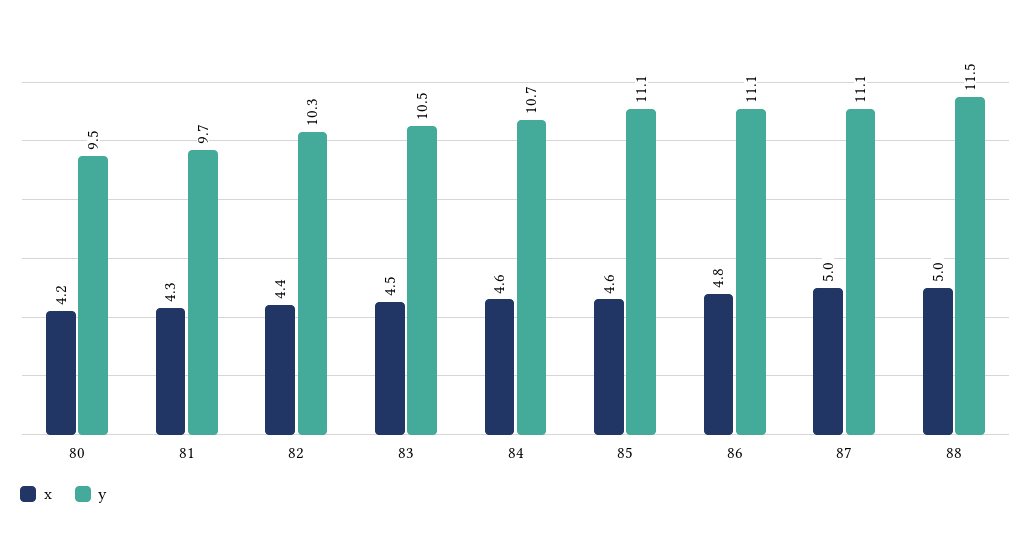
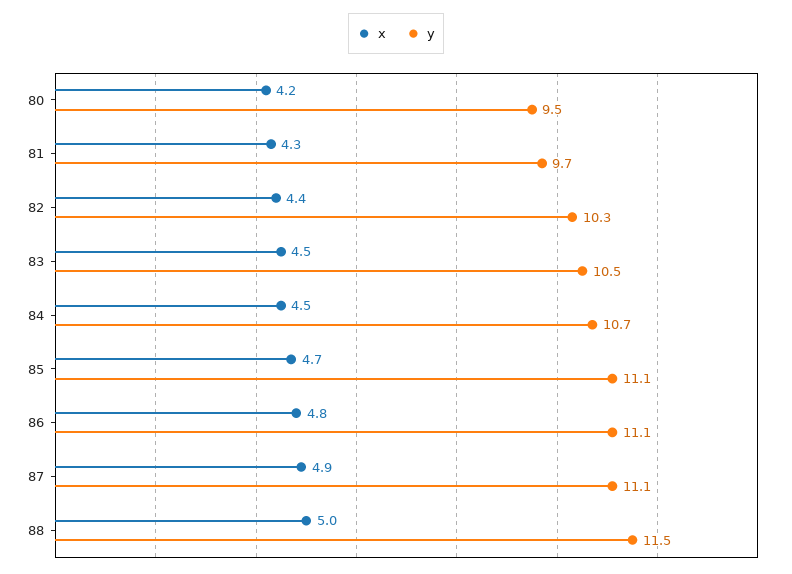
  {
    "x": {
      "80": 4.2,
      "81": 4.3,
      "82": 4.4,
      "83": 4.5,
-     "84": 4.6,
+     "84": 4.5,
-     "85": 4.6,
+     "85": 4.7,
      "86": 4.8,
-     "87": 5,
+     "87": 4.9,
      "88": 5
    },
    "y": {
      "80": 9.5,
      "81": 9.7,
      "82": 10.3,
      "83": 10.5,
      "84": 10.7,
      "85": 11.1,
      "86": 11.1,
      "87": 11.1,
      "88": 11.5
    }
  }

